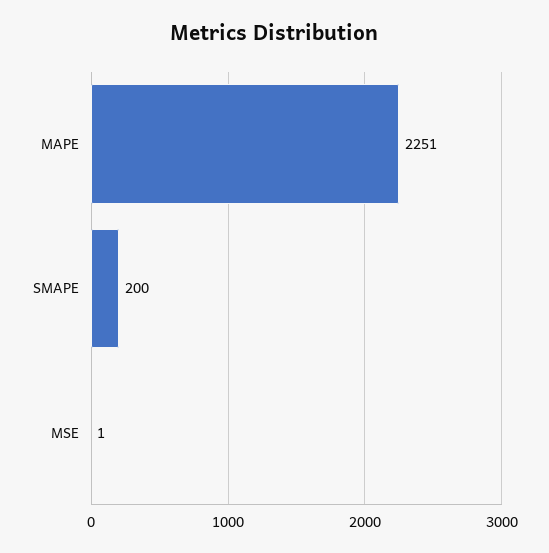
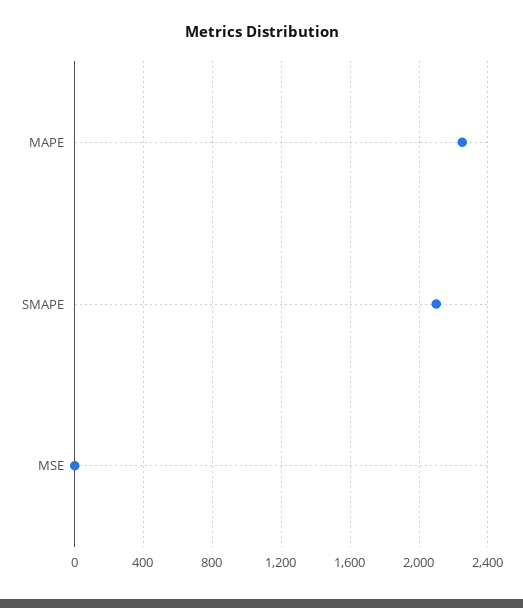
  {
    "MAPE": 2251,
-   "SMAPE": 200,
+   "SMAPE": 2100,
    "MSE": 1
  }

